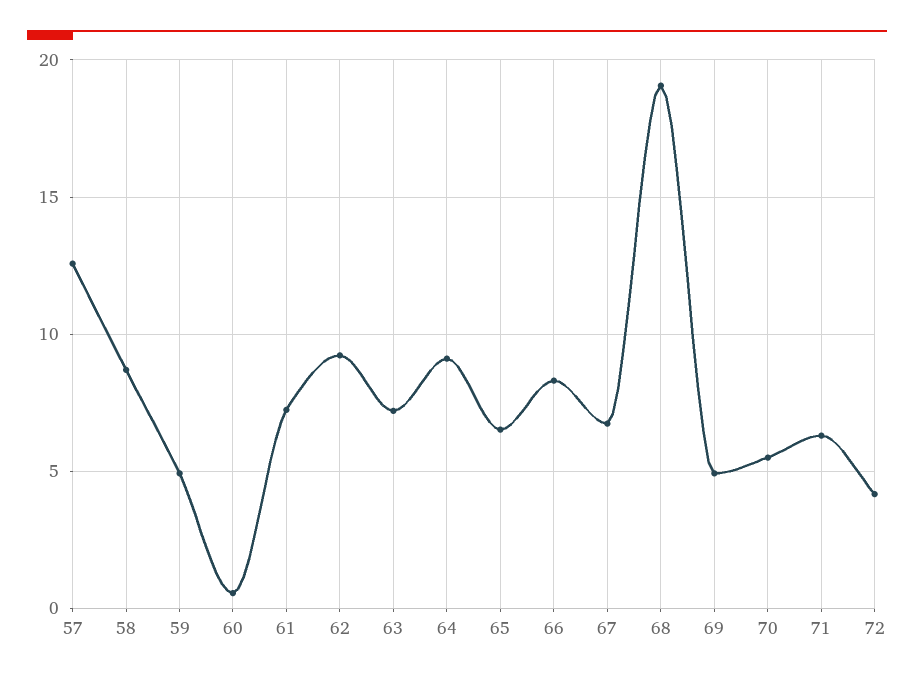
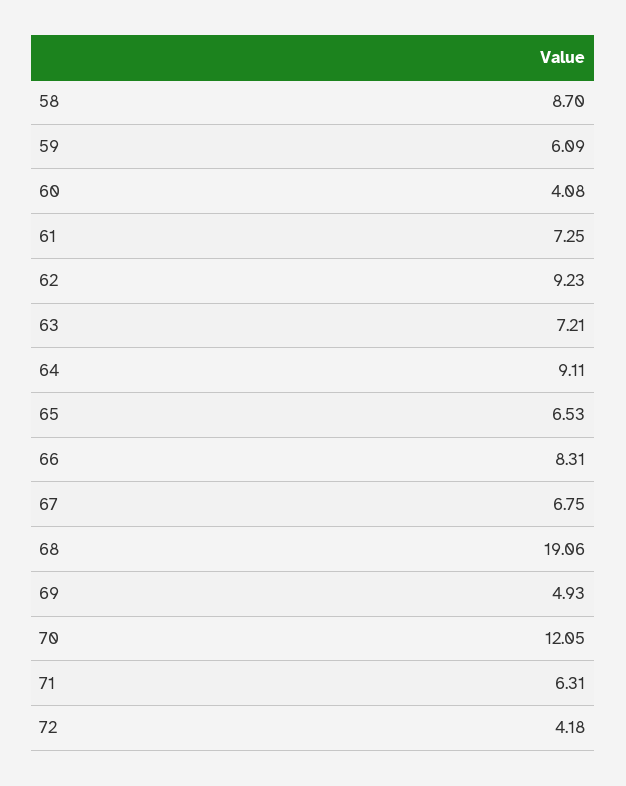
  {
-   "57": 12.5,
    "58": 8.7,
-   "59": 5,
+   "59": 6.09,
-   "60": 0.5,
+   "60": 4.08,
    "61": 7.25,
    "62": 9.23,
    "63": 7.21,
    "64": 9.11,
    "65": 6.53,
    "66": 8.31,
    "67": 6.75,
    "68": 19.06,
    "69": 4.93,
-   "70": 5.5,
+   "70": 12.05,
    "71": 6.31,
    "72": 4.18
  }

